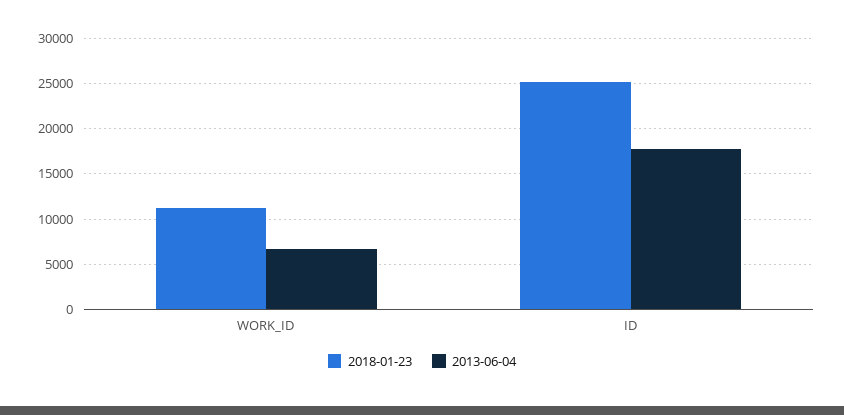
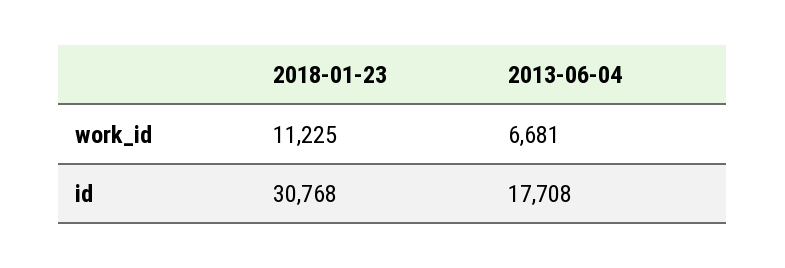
  {
    "2018-01-23": {
      "WORK_ID": 11225,
-     "ID": 25000
+     "ID": 30768
    },
    "2013-06-04": {
      "WORK_ID": 6681,
      "ID": 17708
    }
  }

